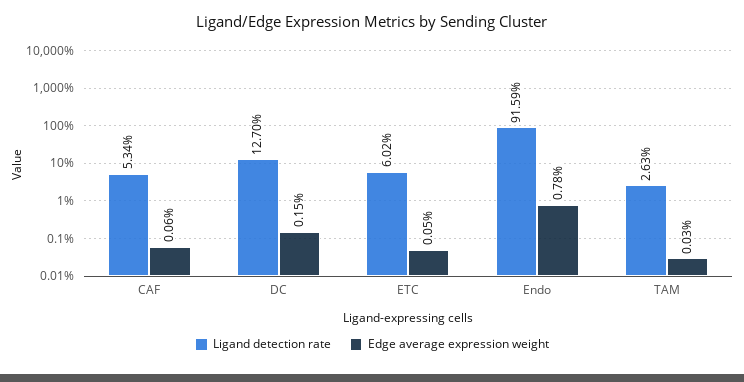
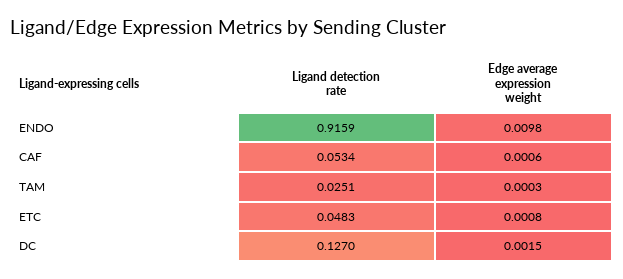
  {
    "Ligand detection rate": {
      "CAF": 0.0534,
      "DC": 0.127,
-     "ETC": 0.0602,
+     "ETC": 0.0483,
      "Endo": 0.9159,
-     "TAM": 0.0263
+     "TAM": 0.0251
    },
    "Edge average expression weight": {
      "CAF": 0.0006,
      "DC": 0.0015,
-     "ETC": 0.0005,
+     "ETC": 0.0008,
-     "Endo": 0.0078,
+     "Endo": 0.0098,
      "TAM": 0.0003
    }
  }

